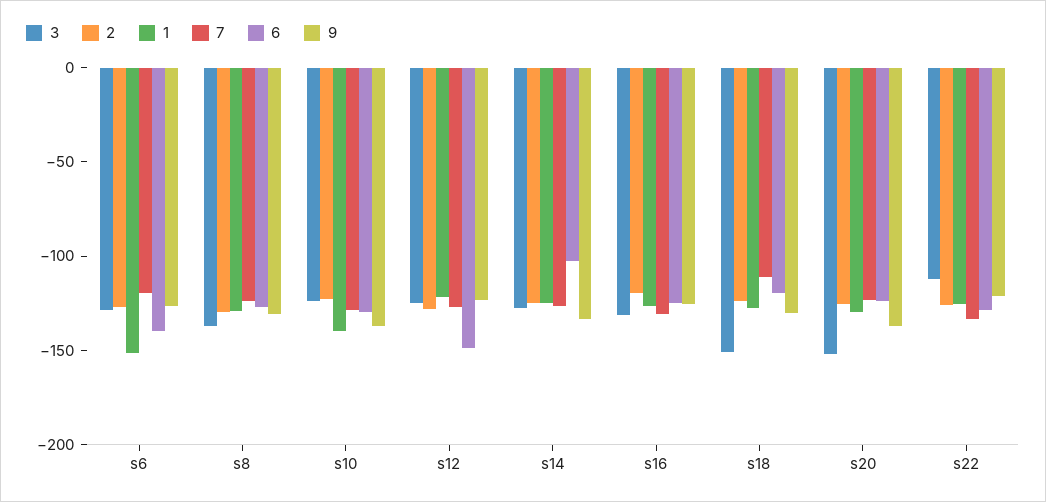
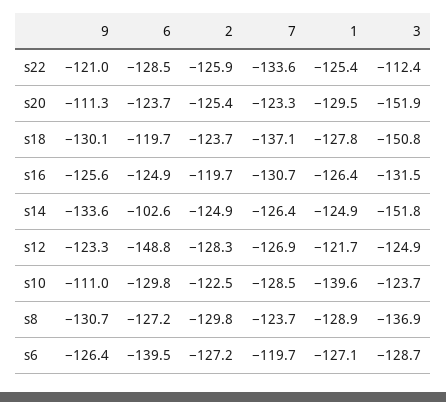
  {
    "3": {
      "s6": -128.7,
      "s8": -136.9,
      "s10": -123.7,
      "s12": -124.9,
-     "s14": -130,
+     "s14": -151.8,
      "s16": -131.5,
      "s18": -150.8,
      "s20": -151.9,
      "s22": -112.4
    },
    "2": {
      "s6": -127.2,
      "s8": -129.8,
      "s10": -122.5,
      "s12": -128.3,
      "s14": -124.9,
      "s16": -119.7,
      "s18": -123.7,
      "s20": -125.4,
      "s22": -125.9
    },
    "1": {
-     "s6": -150,
+     "s6": -127.1,
      "s8": -128.9,
      "s10": -139.6,
      "s12": -121.7,
      "s14": -124.9,
      "s16": -126.4,
      "s18": -127.8,
      "s20": -129.5,
      "s22": -125.4
    },
    "7": {
      "s6": -119.7,
      "s8": -123.7,
      "s10": -128.5,
      "s12": -126.9,
      "s14": -126.4,
      "s16": -130.7,
-     "s18": -110,
+     "s18": -137.1,
      "s20": -123.3,
      "s22": -133.6
    },
    "6": {
      "s6": -139.5,
      "s8": -127.2,
      "s10": -129.8,
      "s12": -148.8,
      "s14": -102.6,
      "s16": -124.9,
      "s18": -119.7,
      "s20": -123.7,
      "s22": -128.5
    },
    "9": {
      "s6": -126.4,
      "s8": -130.7,
-     "s10": -140,
+     "s10": -111,
      "s12": -123.3,
      "s14": -133.6,
      "s16": -125.6,
      "s18": -130.1,
-     "s20": -140,
+     "s20": -111.3,
      "s22": -121
    }
  }

